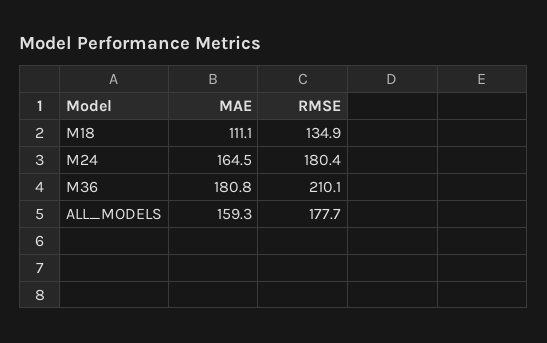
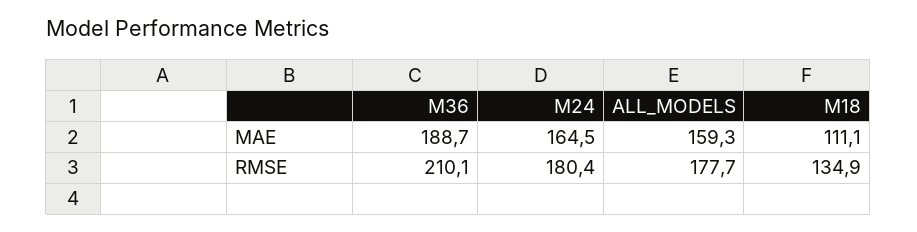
  {
    "MAE": {
      "M18": 111.1,
      "M24": 164.5,
-     "M36": 180.8,
+     "M36": 188.7,
      "ALL_MODELS": 159.3
    },
    "RMSE": {
      "M18": 134.9,
      "M24": 180.4,
      "M36": 210.1,
      "ALL_MODELS": 177.7
    }
  }

